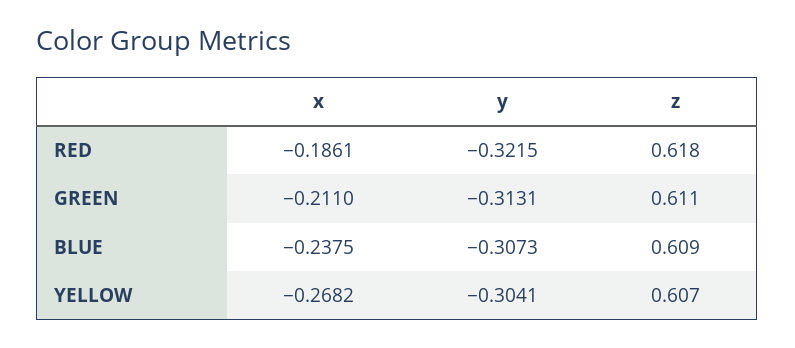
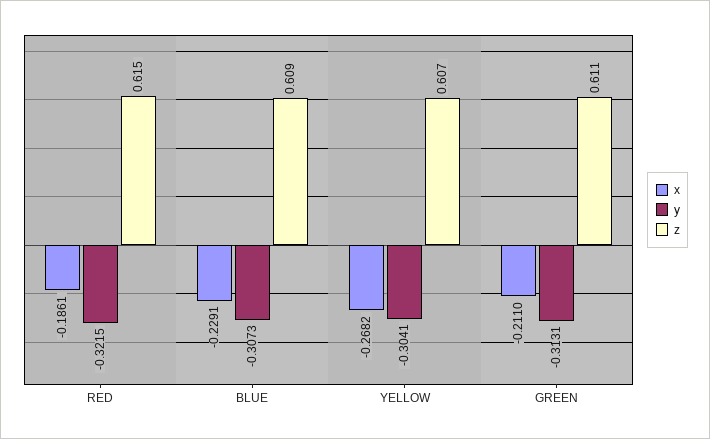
  {
    "x": {
      "RED": -0.1861,
      "GREEN": -0.211,
-     "BLUE": -0.2375,
+     "BLUE": -0.2291,
      "YELLOW": -0.2682
    },
    "y": {
      "RED": -0.3215,
      "GREEN": -0.3131,
      "BLUE": -0.3073,
      "YELLOW": -0.3041
    },
    "z": {
-     "RED": 0.618,
+     "RED": 0.615,
      "GREEN": 0.611,
      "BLUE": 0.609,
      "YELLOW": 0.607
    }
  }

